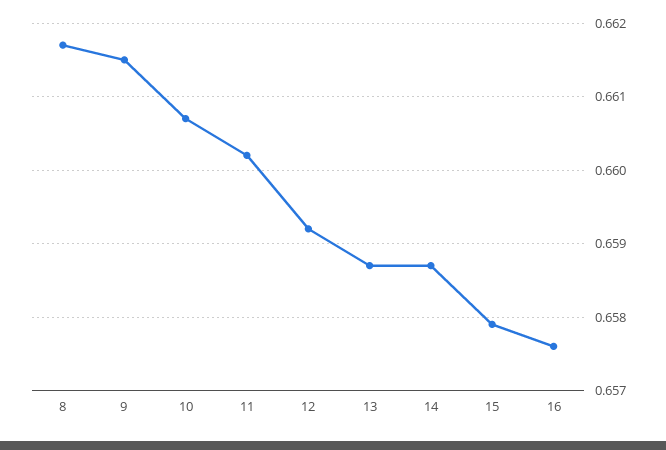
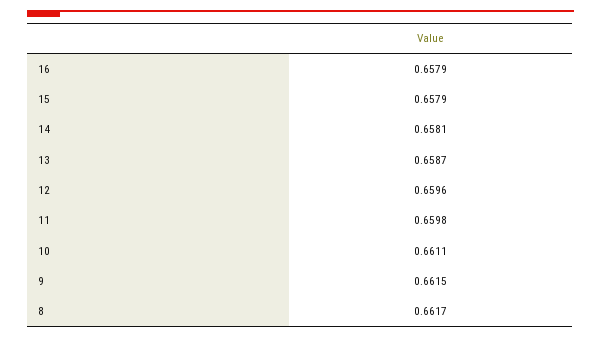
  {
    "8": 0.6617,
    "9": 0.6615,
-   "10": 0.6607,
+   "10": 0.6611,
-   "11": 0.6602,
+   "11": 0.6598,
-   "12": 0.6592,
+   "12": 0.6596,
    "13": 0.6587,
-   "14": 0.6587,
+   "14": 0.6581,
    "15": 0.6579,
-   "16": 0.6576
+   "16": 0.6579
  }

